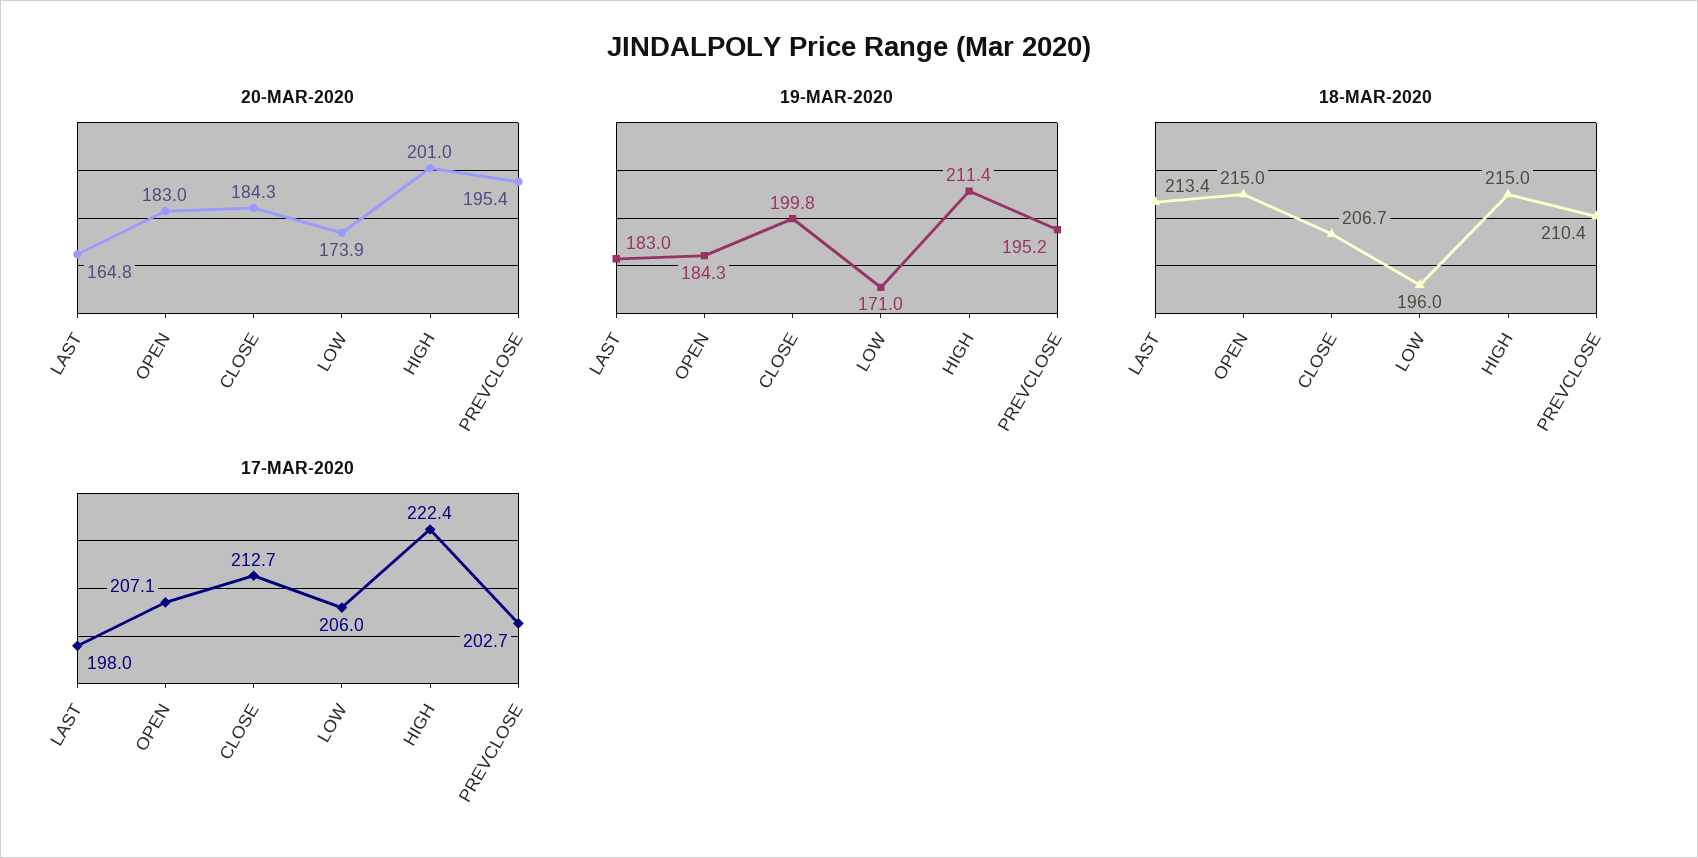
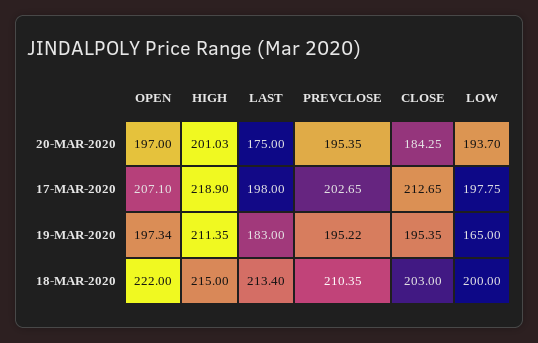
  {
    "20-MAR-2020": {
-     "LAST": 164.8,
+     "LAST": 175,
-     "OPEN": 183,
+     "OPEN": 197,
      "CLOSE": 184.25,
-     "LOW": 173.9,
+     "LOW": 193.7,
      "HIGH": 201.03,
      "PREVCLOSE": 195.35
    },
    "19-MAR-2020": {
      "LAST": 183,
-     "OPEN": 184.3,
+     "OPEN": 197.34,
-     "CLOSE": 199.8,
+     "CLOSE": 195.35,
-     "LOW": 171,
+     "LOW": 165,
      "HIGH": 211.35,
      "PREVCLOSE": 195.22
    },
    "18-MAR-2020": {
      "LAST": 213.4,
-     "OPEN": 215,
+     "OPEN": 222,
-     "CLOSE": 206.7,
+     "CLOSE": 203,
-     "LOW": 196,
+     "LOW": 200,
      "HIGH": 215,
      "PREVCLOSE": 210.35
    },
    "17-MAR-2020": {
      "LAST": 198,
      "OPEN": 207.1,
      "CLOSE": 212.65,
-     "LOW": 206,
+     "LOW": 197.75,
-     "HIGH": 222.4,
+     "HIGH": 218.9,
      "PREVCLOSE": 202.65
    }
  }

